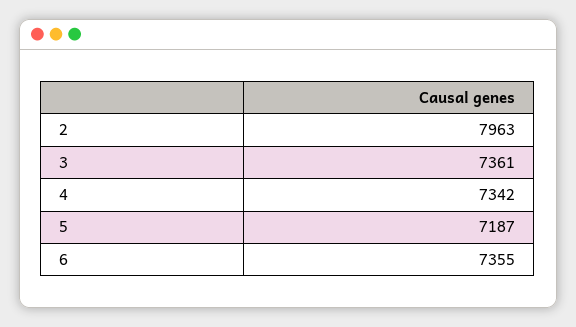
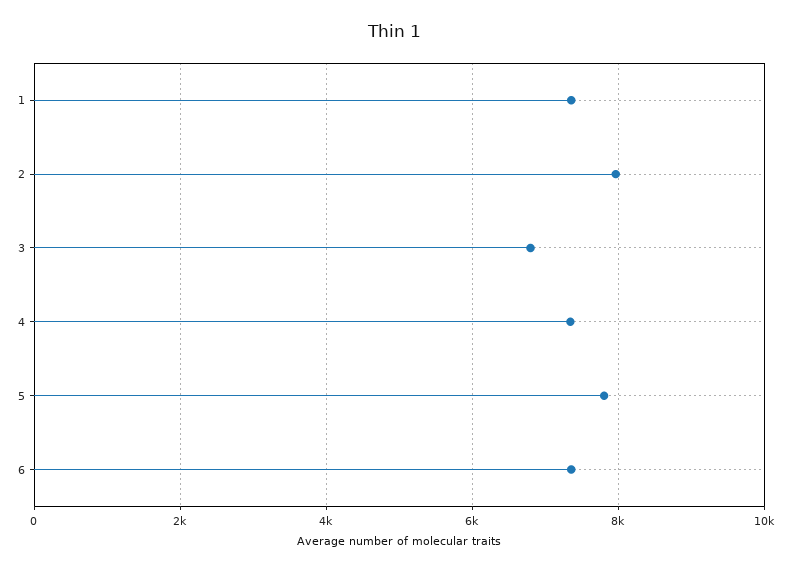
  {
    "2": 7963,
-   "3": 7361,
+   "3": 6800,
    "4": 7342,
-   "5": 7187,
+   "5": 7800,
-   "6": 7355
+   "6": 7355,
+   "1": 7400
  }

